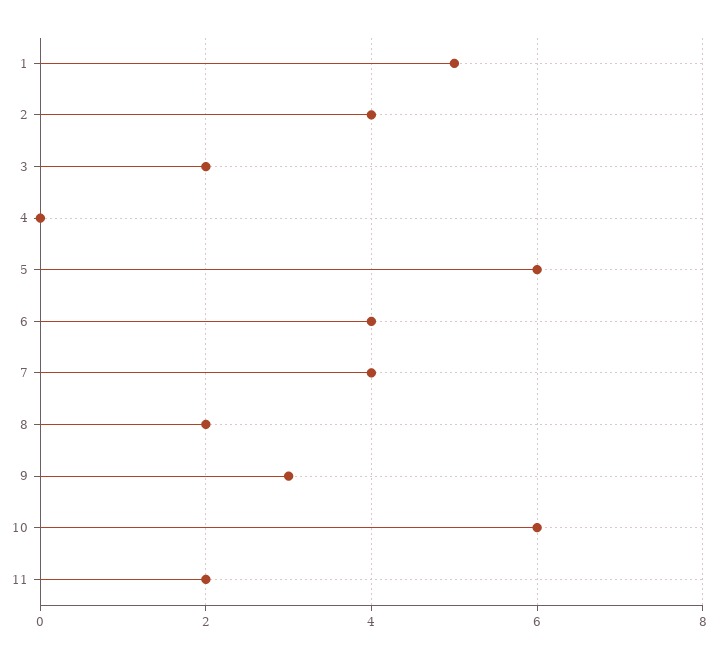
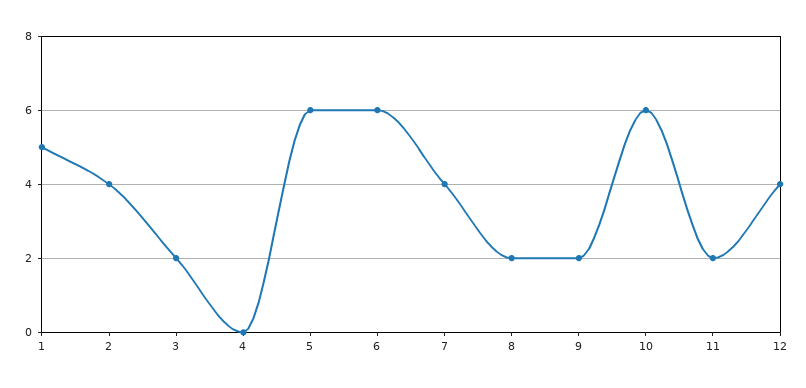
  {
    "1": 5,
    "2": 4,
    "3": 2,
    "4": 0,
    "5": 6,
-   "6": 4,
+   "6": 6,
    "7": 4,
    "8": 2,
-   "9": 3,
+   "9": 2,
    "10": 6,
-   "11": 2
+   "11": 2,
+   "12": 4
  }

